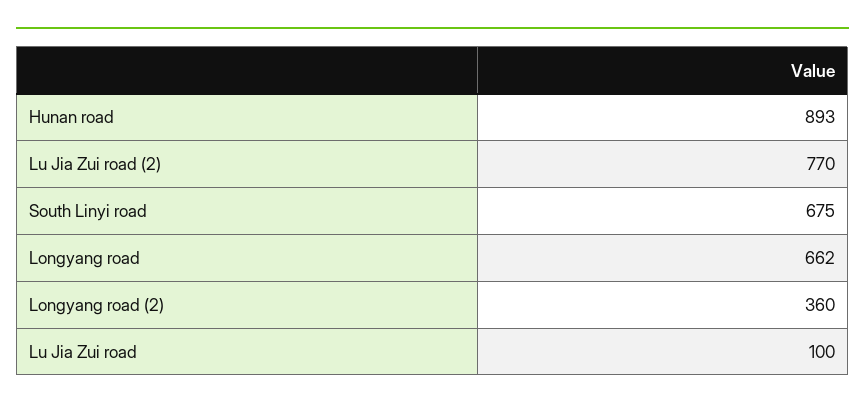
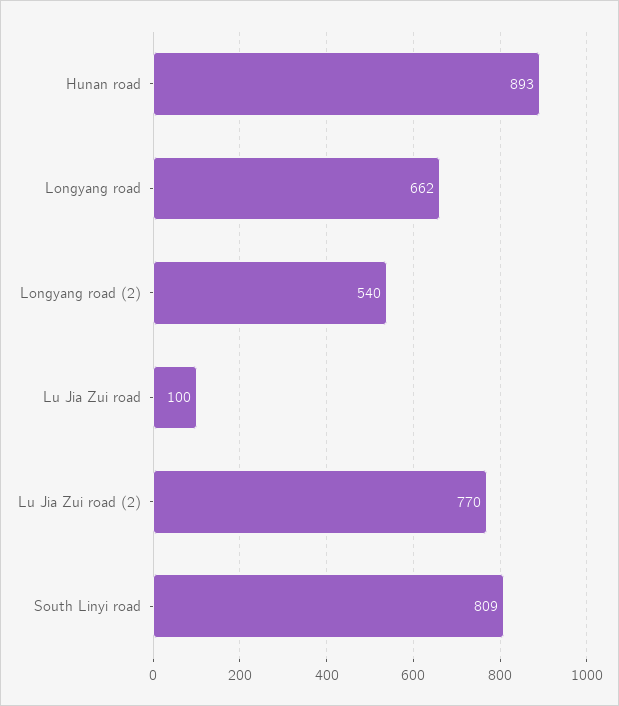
  {
    "Hunan road": 893,
    "Lu Jia Zui road (2)": 770,
-   "South Linyi road": 675,
+   "South Linyi road": 809,
    "Longyang road": 662,
-   "Longyang road (2)": 360,
+   "Longyang road (2)": 540,
    "Lu Jia Zui road": 100
  }

